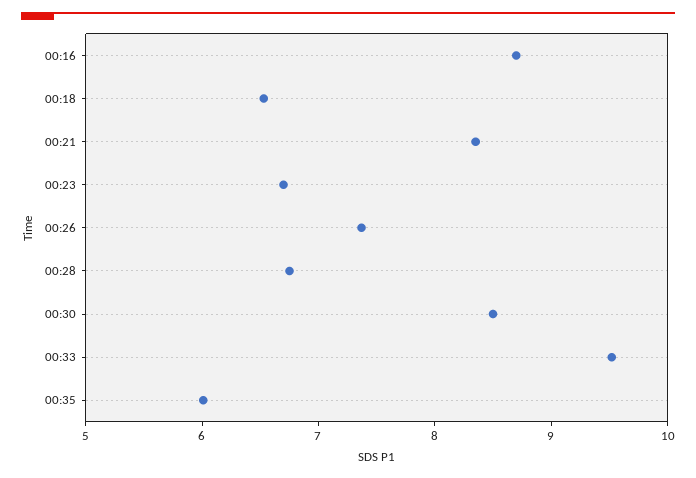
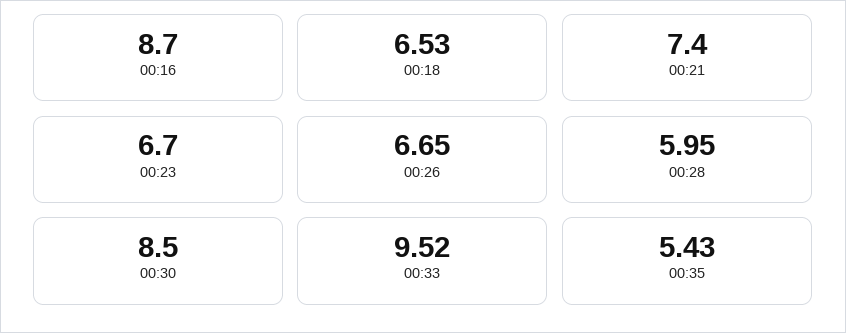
  {
    "00:16": 8.7,
    "00:18": 6.53,
-   "00:21": 8.4,
+   "00:21": 7.4,
    "00:23": 6.7,
-   "00:26": 7.4,
+   "00:26": 6.65,
-   "00:28": 6.8,
+   "00:28": 5.95,
    "00:30": 8.5,
    "00:33": 9.52,
-   "00:35": 6
+   "00:35": 5.43
  }

